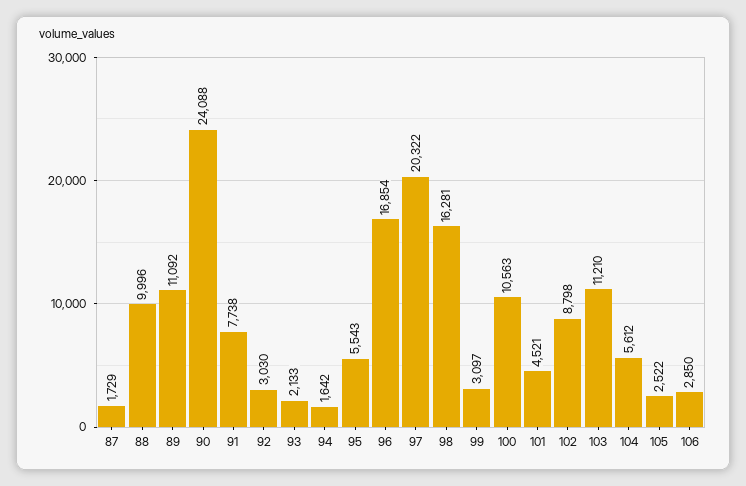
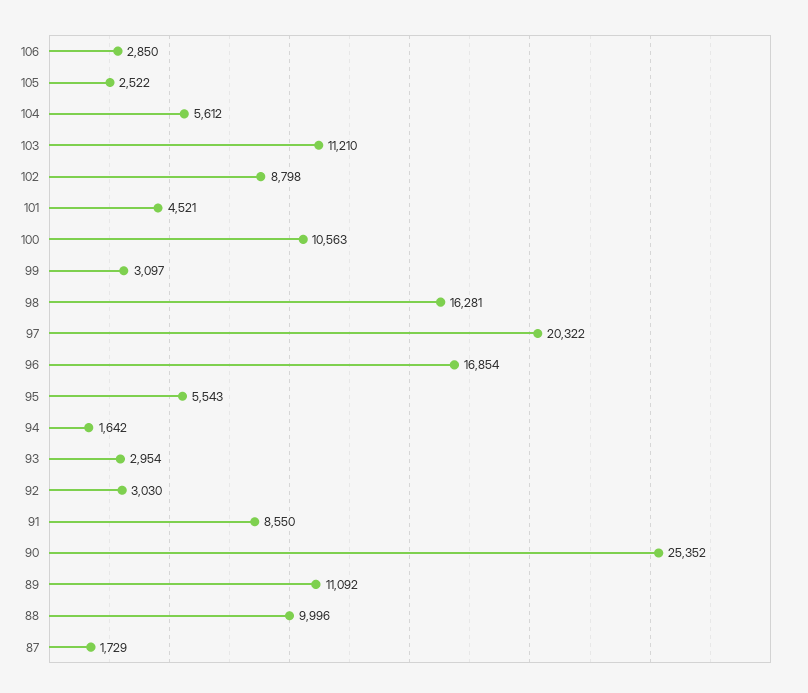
  {
    "87": 1729,
    "88": 9996,
    "89": 11092,
-   "90": 24088,
+   "90": 25352,
-   "91": 7738,
+   "91": 8550,
    "92": 3030,
-   "93": 2133,
+   "93": 2954,
    "94": 1642,
    "95": 5543,
    "96": 16854,
    "97": 20322,
    "98": 16281,
    "99": 3097,
    "100": 10563,
    "101": 4521,
    "102": 8798,
    "103": 11210,
    "104": 5612,
    "105": 2522,
    "106": 2850
  }

